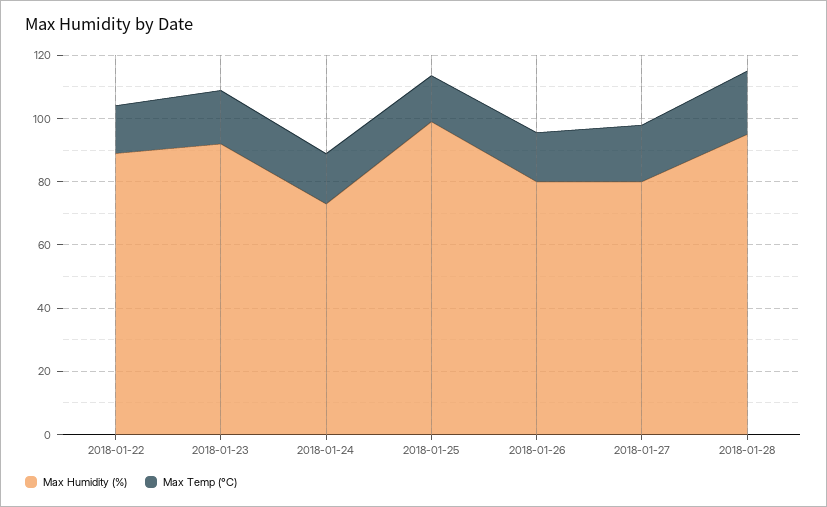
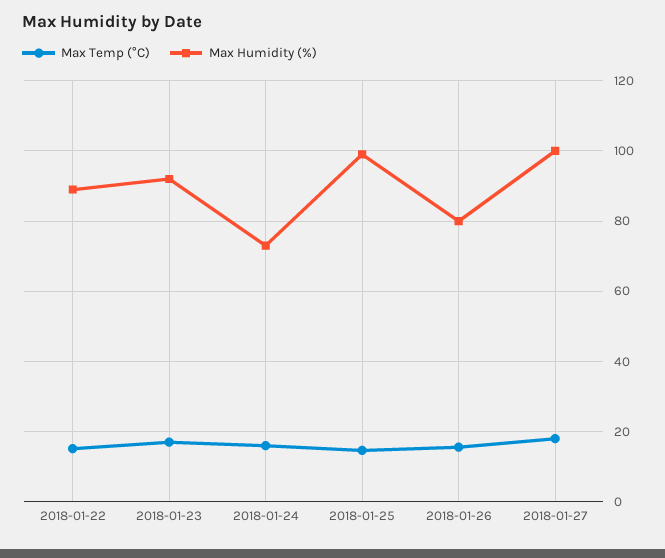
  {
    "Max Humidity (%)": {
      "2018-01-22": 90,
      "2018-01-23": 92,
      "2018-01-24": 74,
      "2018-01-25": 100,
      "2018-01-26": 80,
-     "2018-01-27": 80,
+     "2018-01-27": 100
-     "2018-01-28": 95
    },
    "Max Temp (°C)": {
      "2018-01-22": 16,
      "2018-01-23": 16,
      "2018-01-24": 16,
      "2018-01-25": 14,
      "2018-01-26": 16,
-     "2018-01-27": 18,
+     "2018-01-27": 18
-     "2018-01-28": 20
    }
  }

